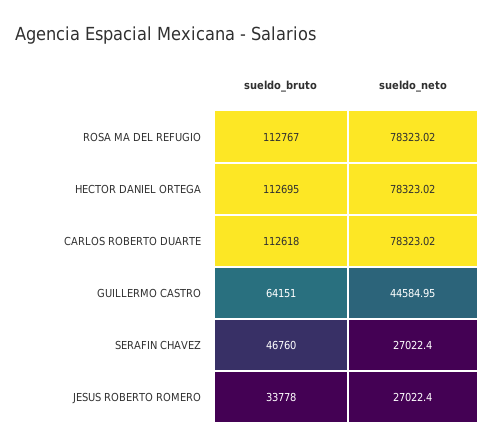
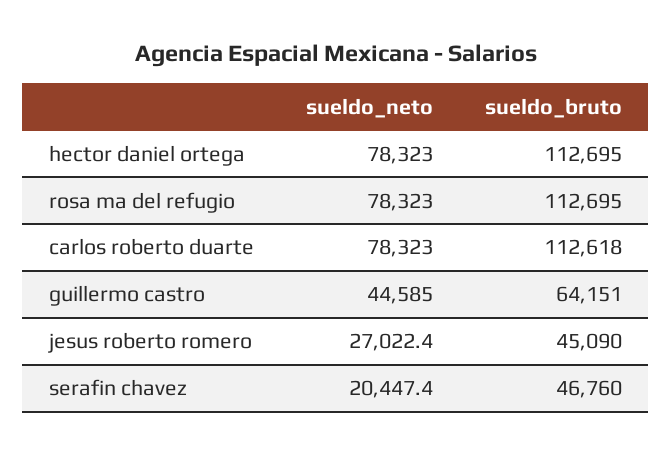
  {
    "sueldo_bruto": {
-     "ROSA MA DEL REFUGIO": 112767,
+     "ROSA MA DEL REFUGIO": 112695,
      "HECTOR DANIEL ORTEGA": 112695,
      "CARLOS ROBERTO DUARTE": 112618,
      "GUILLERMO CASTRO": 64151,
      "SERAFIN CHAVEZ": 46760,
-     "JESUS ROBERTO ROMERO": 33778
+     "JESUS ROBERTO ROMERO": 45090
    },
    "sueldo_neto": {
      "ROSA MA DEL REFUGIO": 78323.02,
      "HECTOR DANIEL ORTEGA": 78323.02,
      "CARLOS ROBERTO DUARTE": 78323.02,
      "GUILLERMO CASTRO": 44584.95,
-     "SERAFIN CHAVEZ": 27022.4,
+     "SERAFIN CHAVEZ": 20447.4,
      "JESUS ROBERTO ROMERO": 27022.4
    }
  }

